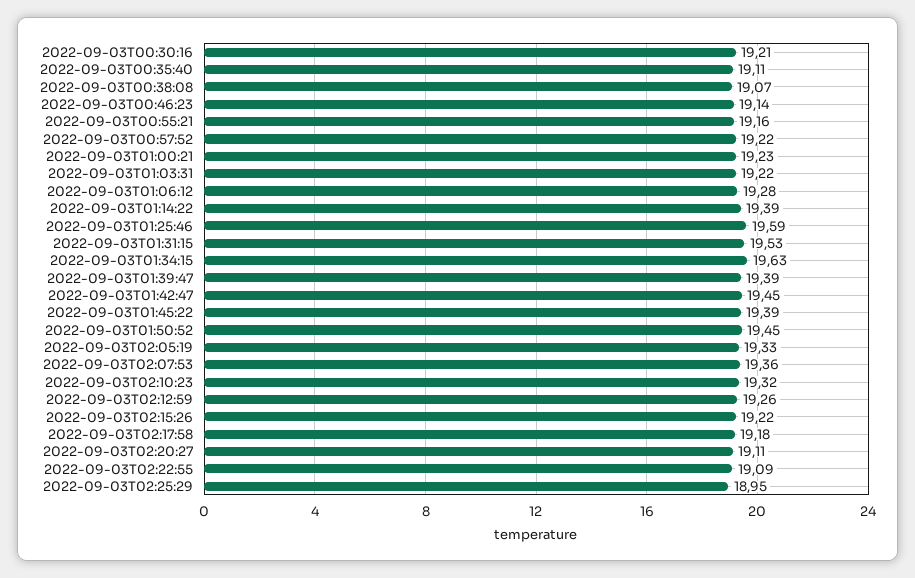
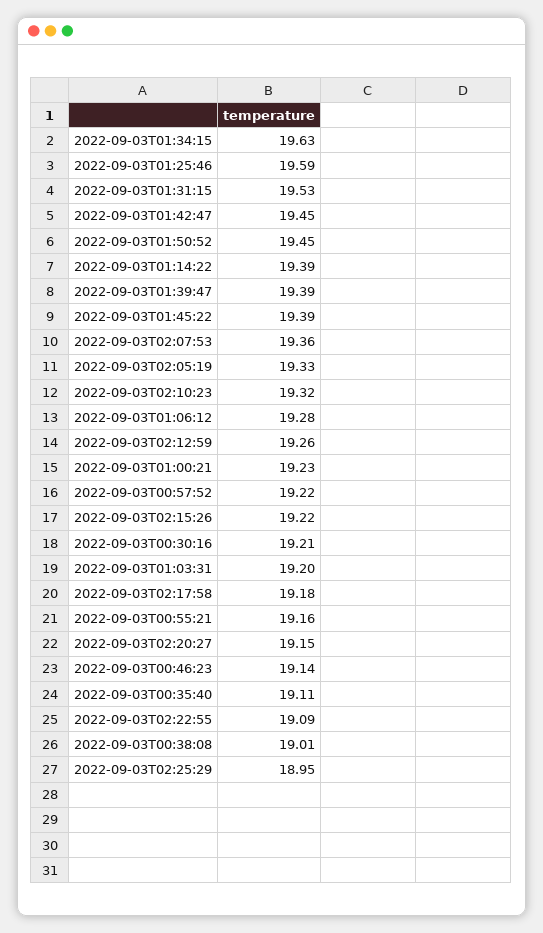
  {
    "2022-09-03T00:30:16": 19.21,
    "2022-09-03T00:35:40": 19.11,
-   "2022-09-03T00:38:08": 19.07,
+   "2022-09-03T00:38:08": 19.01,
    "2022-09-03T00:46:23": 19.14,
    "2022-09-03T00:55:21": 19.16,
    "2022-09-03T00:57:52": 19.22,
    "2022-09-03T01:00:21": 19.23,
-   "2022-09-03T01:03:31": 19.22,
+   "2022-09-03T01:03:31": 19.2,
    "2022-09-03T01:06:12": 19.28,
    "2022-09-03T01:14:22": 19.39,
    "2022-09-03T01:25:46": 19.59,
    "2022-09-03T01:31:15": 19.53,
    "2022-09-03T01:34:15": 19.63,
    "2022-09-03T01:39:47": 19.39,
    "2022-09-03T01:42:47": 19.45,
    "2022-09-03T01:45:22": 19.39,
    "2022-09-03T01:50:52": 19.45,
    "2022-09-03T02:05:19": 19.33,
    "2022-09-03T02:07:53": 19.36,
    "2022-09-03T02:10:23": 19.32,
    "2022-09-03T02:12:59": 19.26,
    "2022-09-03T02:15:26": 19.22,
    "2022-09-03T02:17:58": 19.18,
-   "2022-09-03T02:20:27": 19.11,
+   "2022-09-03T02:20:27": 19.15,
    "2022-09-03T02:22:55": 19.09,
    "2022-09-03T02:25:29": 18.95
  }

